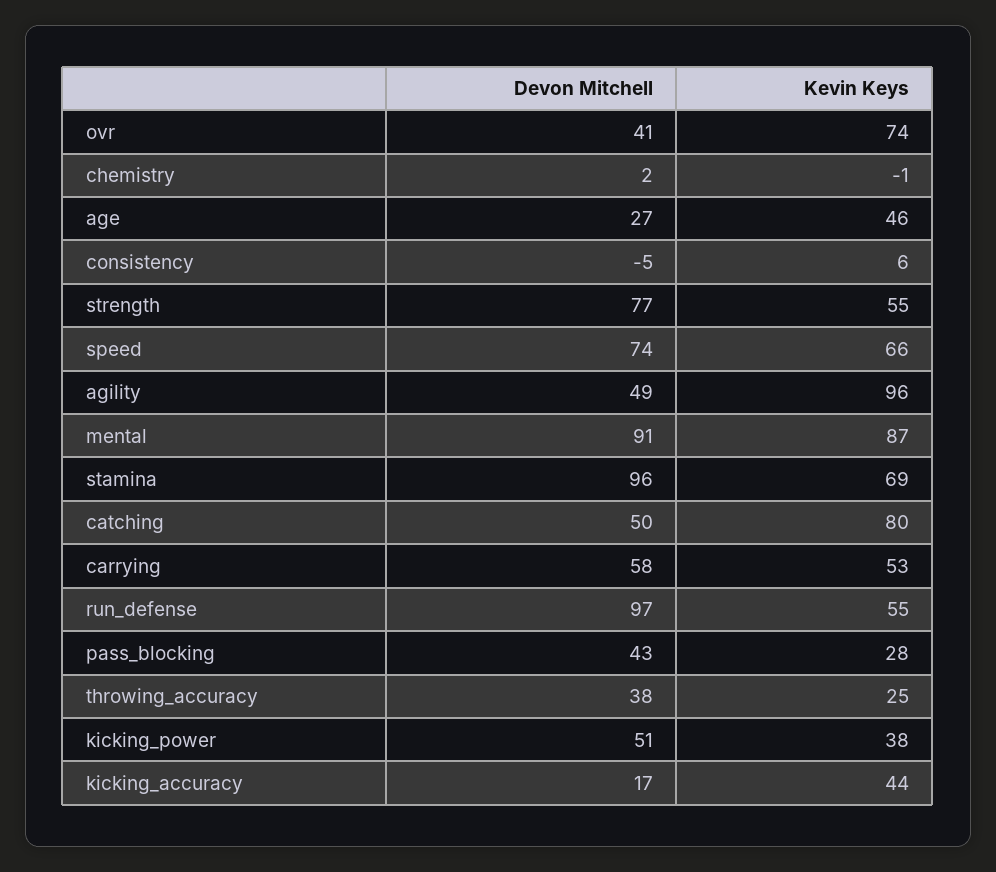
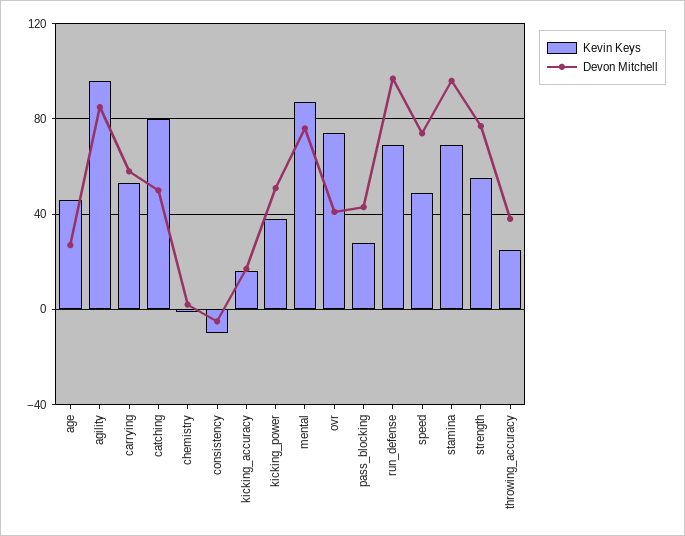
  {
    "Devon Mitchell": {
      "ovr": 41,
      "chemistry": 2,
      "age": 27,
      "consistency": -5,
      "strength": 77,
      "speed": 74,
-     "agility": 49,
+     "agility": 85,
-     "mental": 91,
+     "mental": 75,
      "stamina": 96,
      "catching": 50,
      "carrying": 58,
      "run_defense": 97,
      "pass_blocking": 43,
      "throwing_accuracy": 38,
      "kicking_power": 51,
      "kicking_accuracy": 17
    },
    "Kevin Keys": {
      "ovr": 74,
      "chemistry": -1,
      "age": 46,
-     "consistency": 6,
+     "consistency": -10,
      "strength": 55,
-     "speed": 66,
+     "speed": 50,
      "agility": 96,
      "mental": 87,
      "stamina": 69,
      "catching": 80,
      "carrying": 53,
-     "run_defense": 55,
+     "run_defense": 70,
      "pass_blocking": 28,
      "throwing_accuracy": 25,
      "kicking_power": 38,
-     "kicking_accuracy": 44
+     "kicking_accuracy": 15
    }
  }

